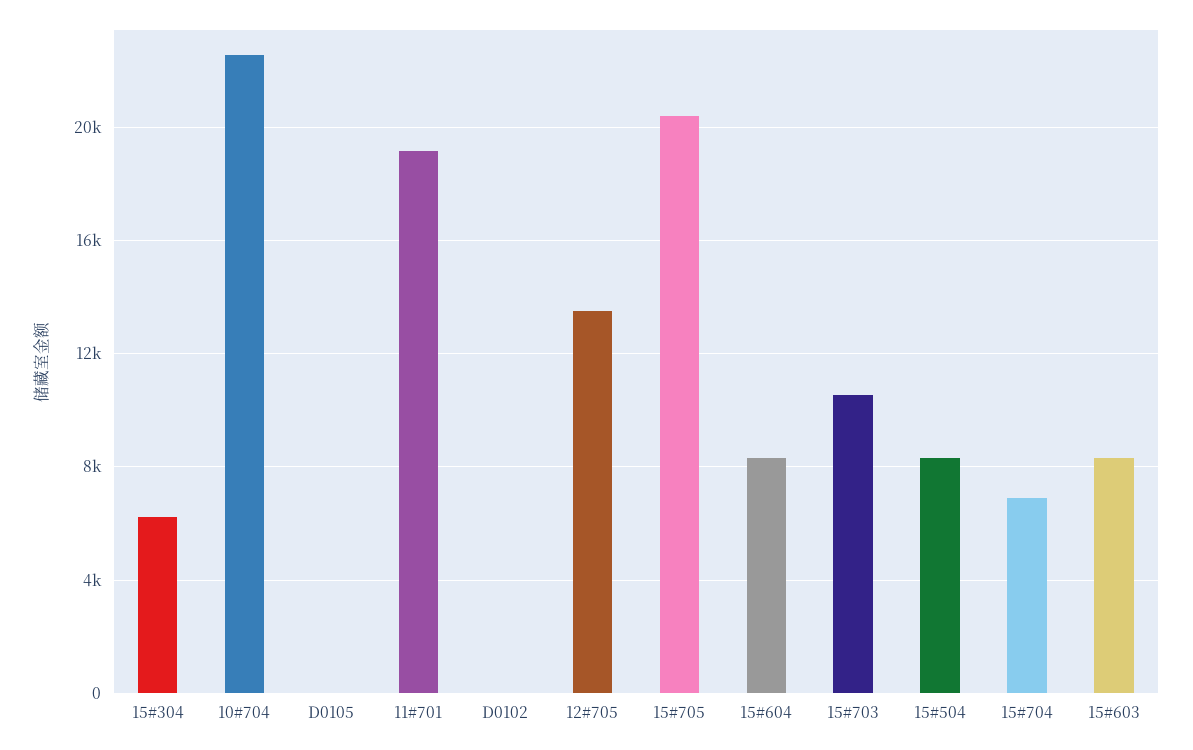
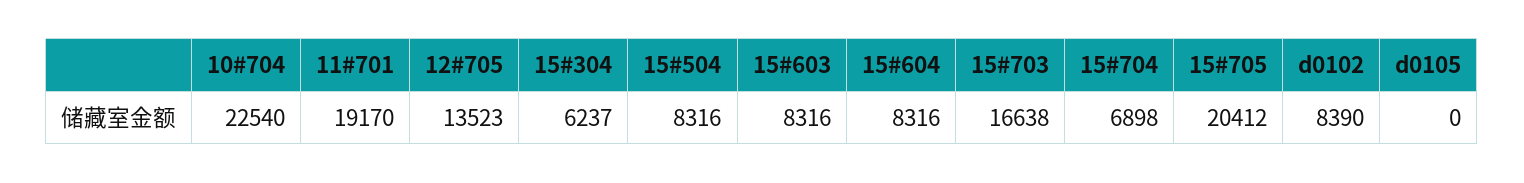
  {
    "15#304": 6237,
    "10#704": 22540,
    "D0105": 0,
    "11#701": 19170,
-   "D0102": 0,
+   "D0102": 8390,
    "12#705": 13523,
    "15#705": 20412,
    "15#604": 8316,
-   "15#703": 10500,
+   "15#703": 16638,
    "15#504": 8316,
    "15#704": 6898,
    "15#603": 8316
  }

